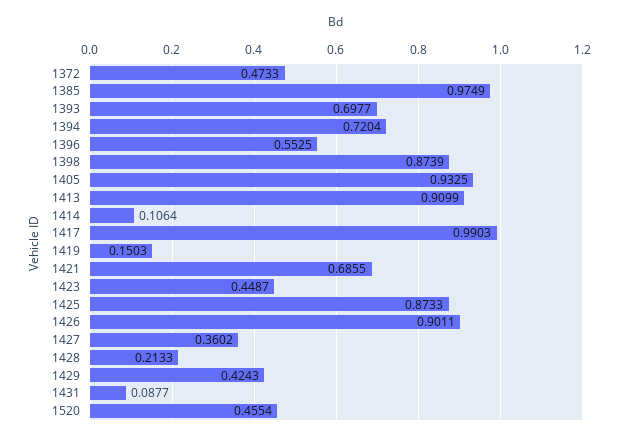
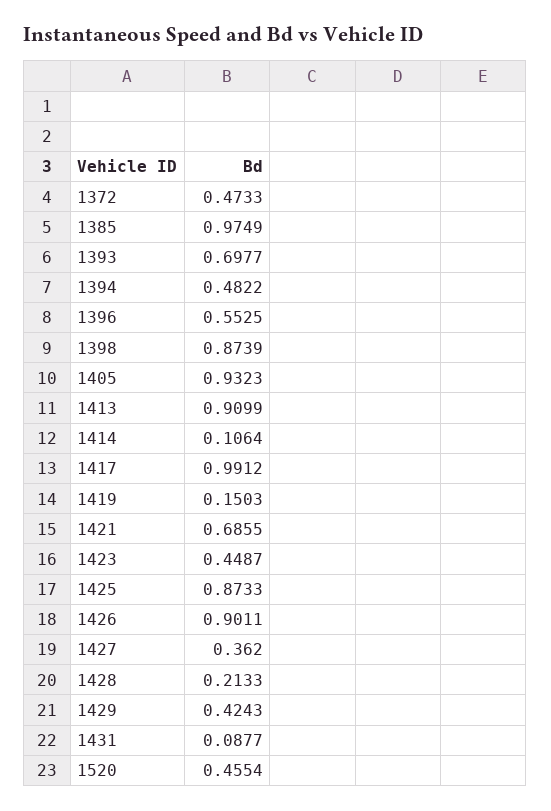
  {
    "1372": 0.4733,
    "1385": 0.9749,
    "1393": 0.6977,
-   "1394": 0.7204,
+   "1394": 0.4822,
    "1396": 0.5525,
    "1398": 0.8739,
-   "1405": 0.9325,
+   "1405": 0.9323,
    "1413": 0.9099,
    "1414": 0.1064,
-   "1417": 0.9903,
+   "1417": 0.9912,
    "1419": 0.1503,
    "1421": 0.6855,
    "1423": 0.4487,
    "1425": 0.8733,
    "1426": 0.9011,
-   "1427": 0.3602,
+   "1427": 0.362,
    "1428": 0.2133,
    "1429": 0.4243,
    "1431": 0.0877,
    "1520": 0.4554
  }

